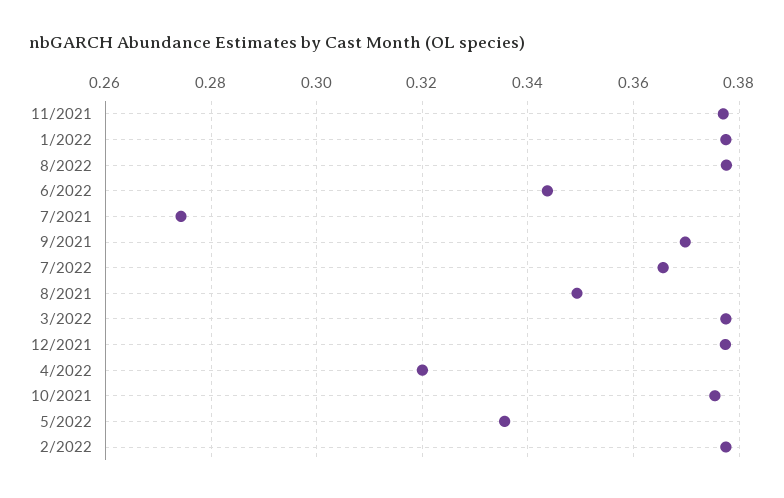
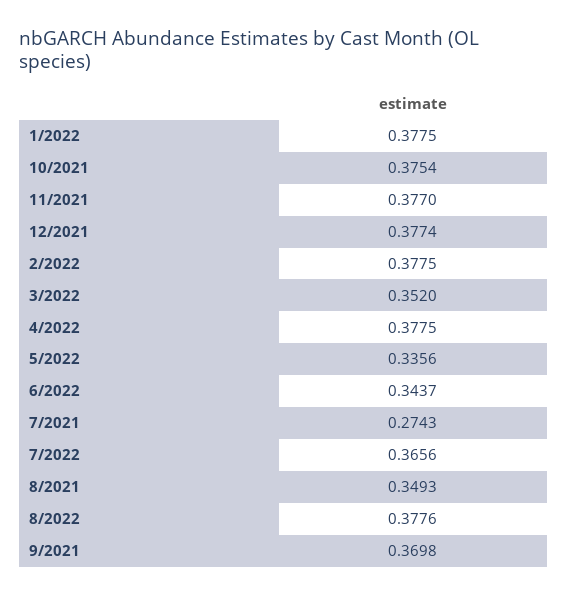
  {
    "11/2021": 0.377,
    "1/2022": 0.3775,
    "8/2022": 0.3776,
    "6/2022": 0.3437,
    "7/2021": 0.2743,
    "9/2021": 0.3698,
    "7/2022": 0.3656,
    "8/2021": 0.3493,
-   "3/2022": 0.378,
+   "3/2022": 0.352,
    "12/2021": 0.3774,
-   "4/2022": 0.32,
+   "4/2022": 0.3775,
    "10/2021": 0.3754,
    "5/2022": 0.3356,
    "2/2022": 0.3775
  }

